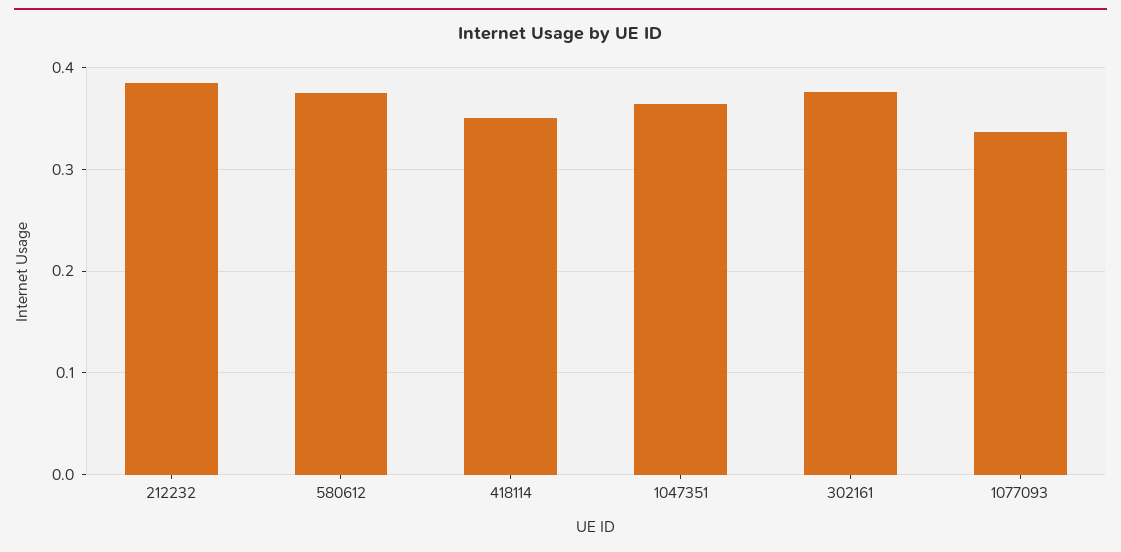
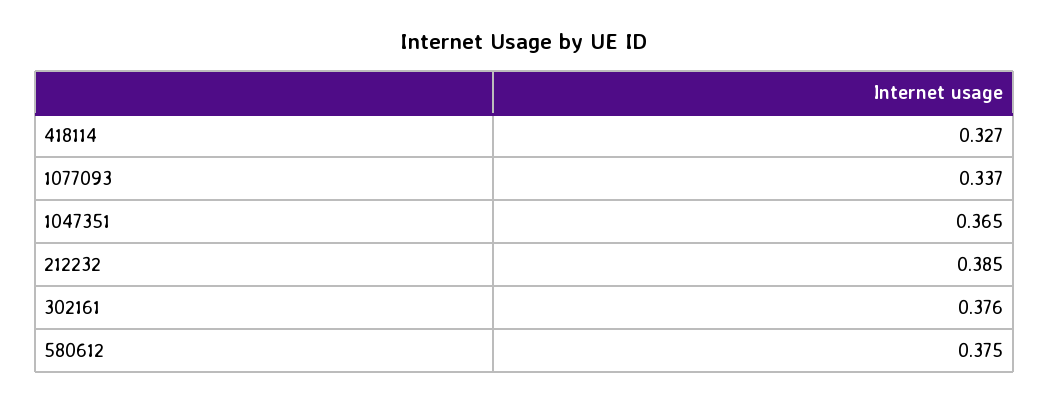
  {
    "212232": 0.385,
    "580612": 0.375,
-   "418114": 0.35,
+   "418114": 0.327,
    "1047351": 0.365,
    "302161": 0.376,
    "1077093": 0.337
  }

